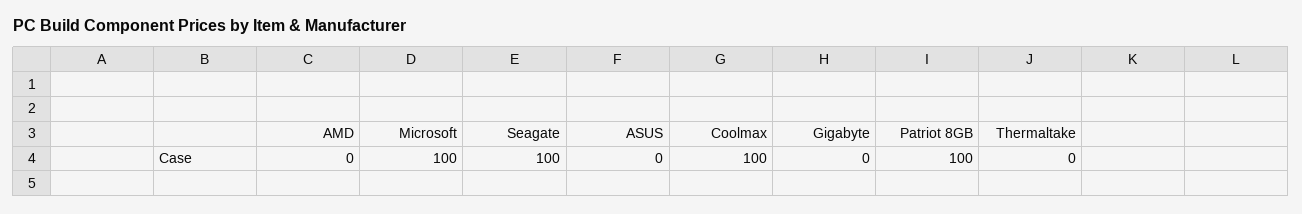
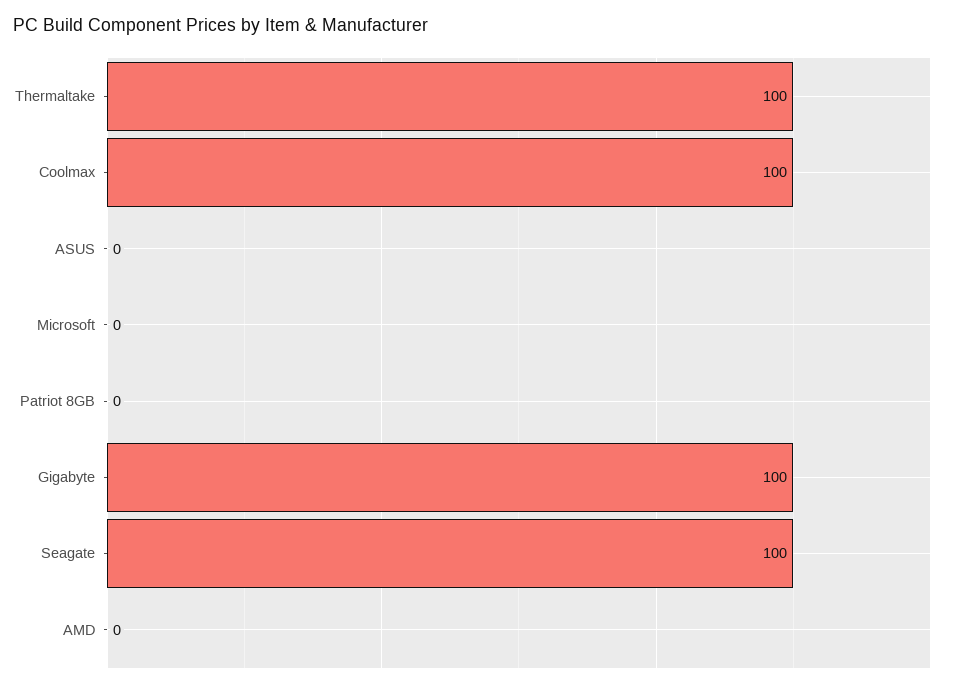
  {
    "AMD": 0,
-   "Microsoft": 100,
+   "Microsoft": 0,
    "Seagate": 100,
    "ASUS": 0,
    "Coolmax": 100,
-   "Gigabyte": 0,
+   "Gigabyte": 100,
-   "Patriot 8GB": 100,
+   "Patriot 8GB": 0,
-   "Thermaltake": 0
+   "Thermaltake": 100
  }

